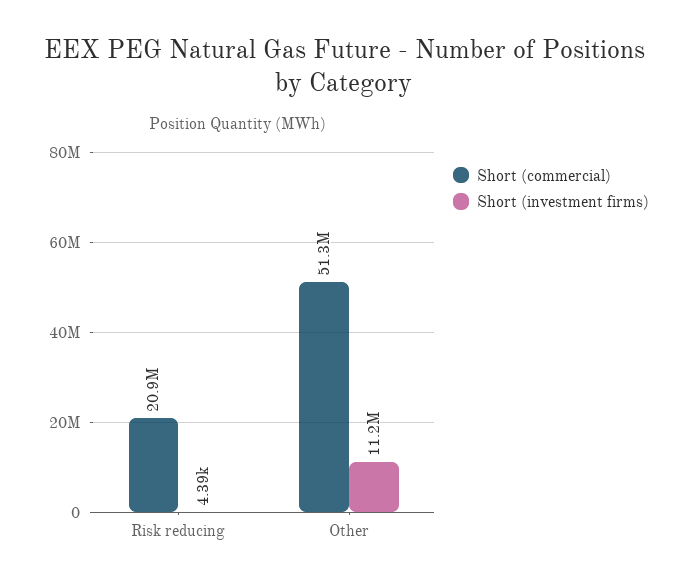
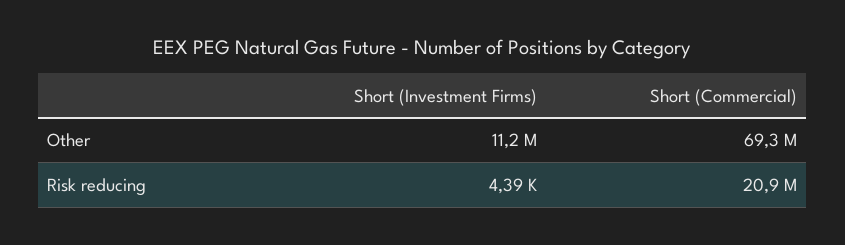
  {
    "Short (commercial)": {
      "Risk reducing": 20900000,
-     "Other": 51300000
+     "Other": 69300000
    },
    "Short (investment firms)": {
      "Risk reducing": 4390,
      "Other": 11200000
    }
  }

